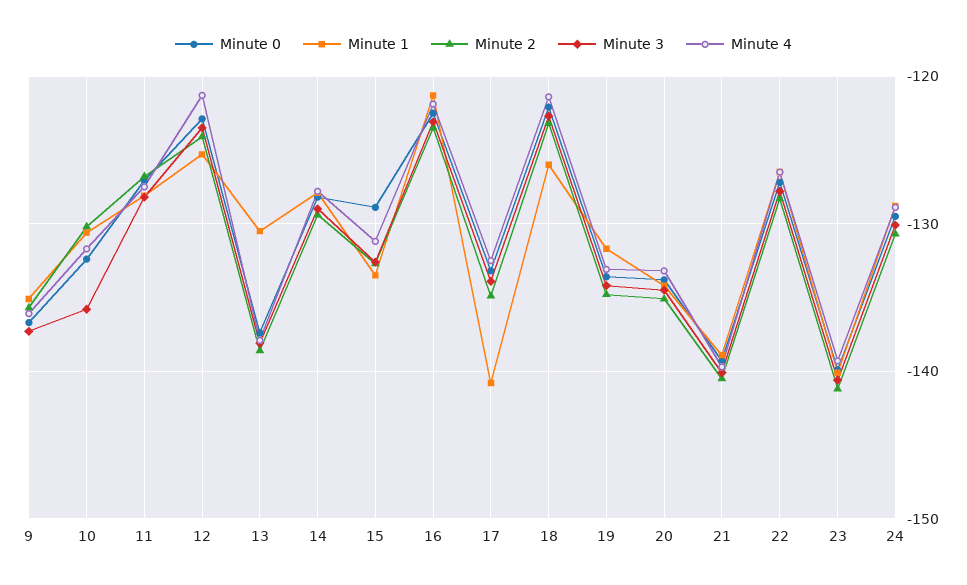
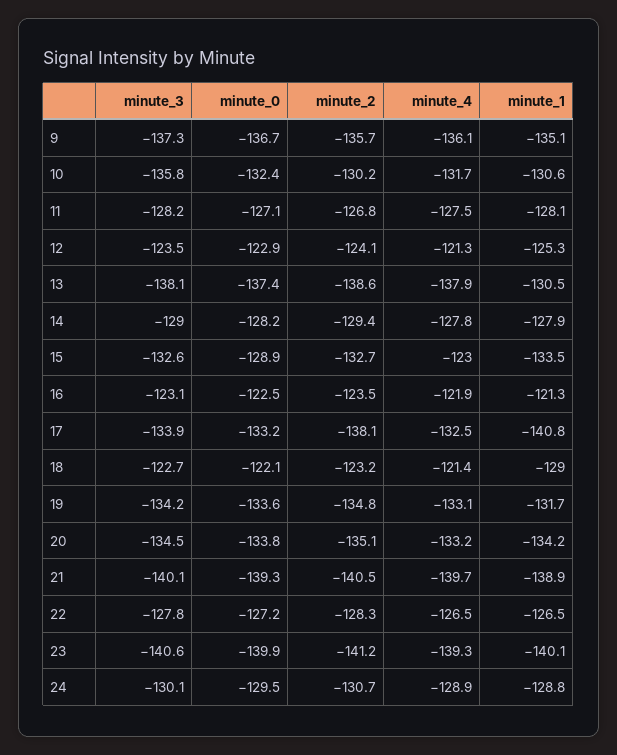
  {
    "Minute 0": {
      "9": -136.7,
      "10": -132.4,
      "11": -127.1,
      "12": -122.9,
      "13": -137.4,
      "14": -128.2,
      "15": -128.9,
      "16": -122.5,
      "17": -133.2,
      "18": -122.1,
      "19": -133.6,
      "20": -133.8,
      "21": -139.3,
      "22": -127.2,
      "23": -139.9,
      "24": -129.5
    },
    "Minute 1": {
      "9": -135.1,
      "10": -130.6,
      "11": -128.1,
      "12": -125.3,
      "13": -130.5,
      "14": -127.9,
      "15": -133.5,
      "16": -121.3,
      "17": -140.8,
-     "18": -126,
+     "18": -129,
      "19": -131.7,
      "20": -134.2,
      "21": -138.9,
      "22": -126.5,
      "23": -140.1,
      "24": -128.8
    },
    "Minute 2": {
      "9": -135.7,
      "10": -130.2,
      "11": -126.8,
      "12": -124.1,
      "13": -138.6,
      "14": -129.4,
      "15": -132.7,
      "16": -123.5,
-     "17": -135,
+     "17": -138.1,
      "18": -123.2,
      "19": -134.8,
      "20": -135.1,
      "21": -140.5,
      "22": -128.3,
      "23": -141.2,
      "24": -130.7
    },
    "Minute 3": {
      "9": -137.3,
      "10": -135.8,
      "11": -128.2,
      "12": -123.5,
      "13": -138.1,
      "14": -129,
      "15": -132.6,
      "16": -123.1,
      "17": -133.9,
      "18": -122.7,
      "19": -134.2,
      "20": -134.5,
      "21": -140.1,
      "22": -127.8,
      "23": -140.6,
      "24": -130.1
    },
    "Minute 4": {
      "9": -136.1,
      "10": -131.7,
      "11": -127.5,
      "12": -121.3,
      "13": -137.9,
      "14": -127.8,
-     "15": -131,
+     "15": -123,
      "16": -121.9,
      "17": -132.5,
      "18": -121.4,
      "19": -133.1,
      "20": -133.2,
      "21": -139.7,
      "22": -126.5,
      "23": -139.3,
      "24": -128.9
    }
  }

